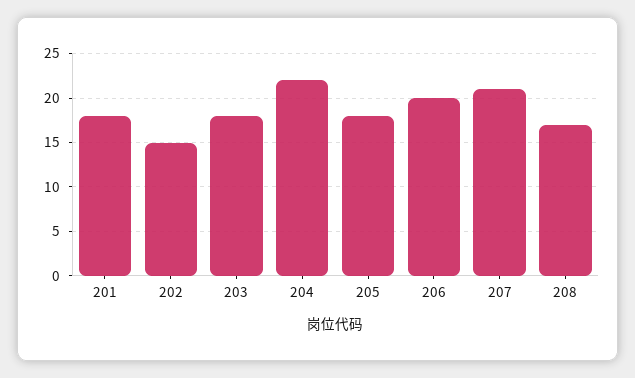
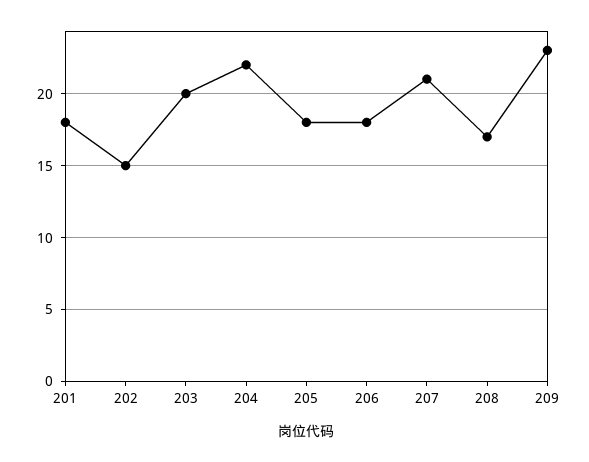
  {
    "201": 18,
    "202": 15,
-   "203": 18,
+   "203": 20,
    "204": 22,
    "205": 18,
-   "206": 20,
+   "206": 18,
    "207": 21,
-   "208": 17
+   "208": 17,
+   "209": 23
  }

